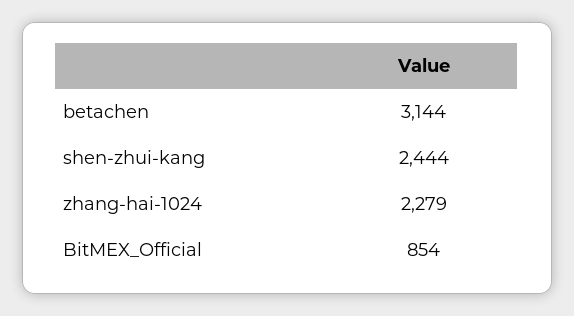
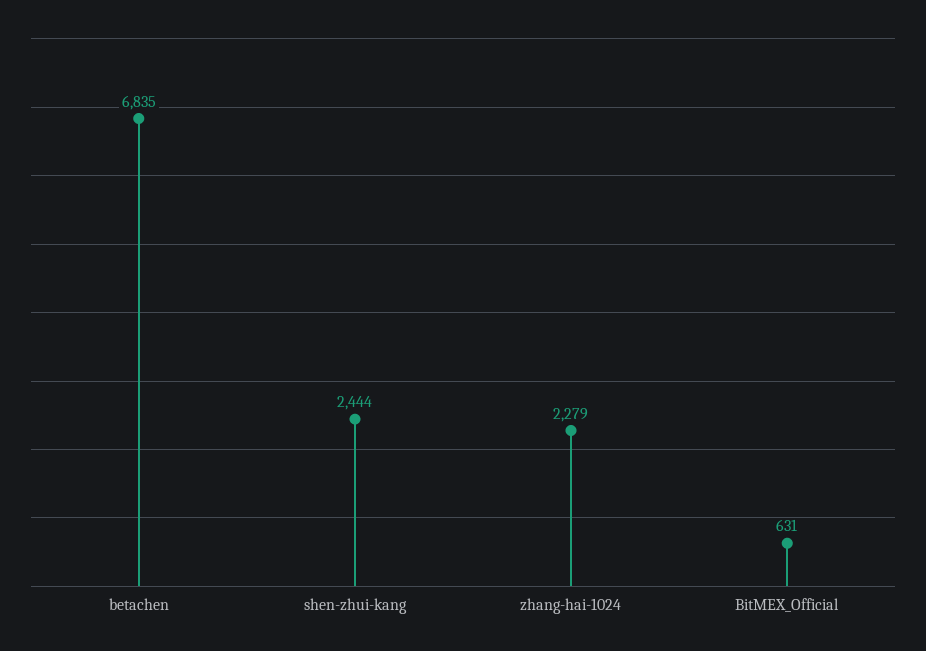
  {
-   "betachen": 3144,
+   "betachen": 6835,
    "shen-zhui-kang": 2444,
    "zhang-hai-1024": 2279,
-   "BitMEX_Official": 854
+   "BitMEX_Official": 631
  }

